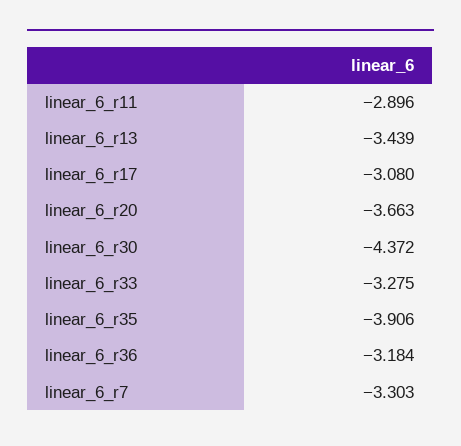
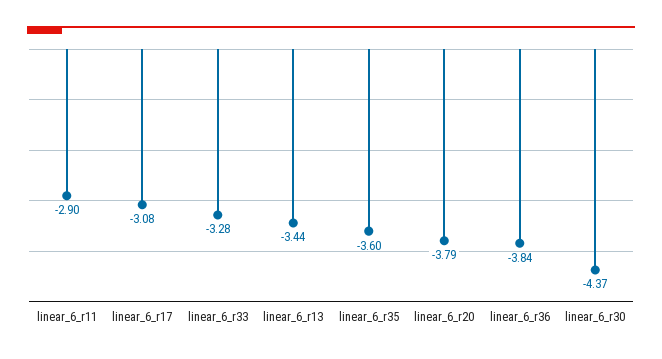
  {
    "linear_6_r11": -2.896,
    "linear_6_r13": -3.439,
    "linear_6_r17": -3.08,
-   "linear_6_r20": -3.663,
+   "linear_6_r20": -3.79,
    "linear_6_r30": -4.372,
    "linear_6_r33": -3.275,
-   "linear_6_r35": -3.906,
+   "linear_6_r35": -3.6,
-   "linear_6_r36": -3.184,
+   "linear_6_r36": -3.84
-   "linear_6_r7": -3.303
  }

